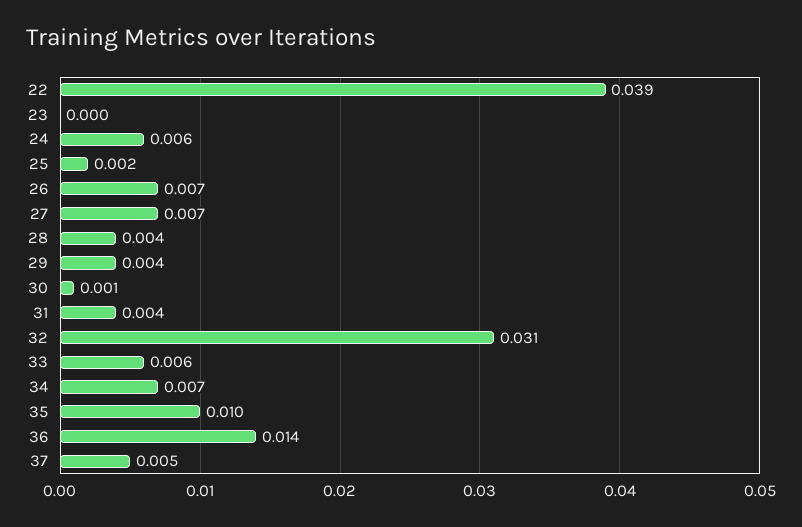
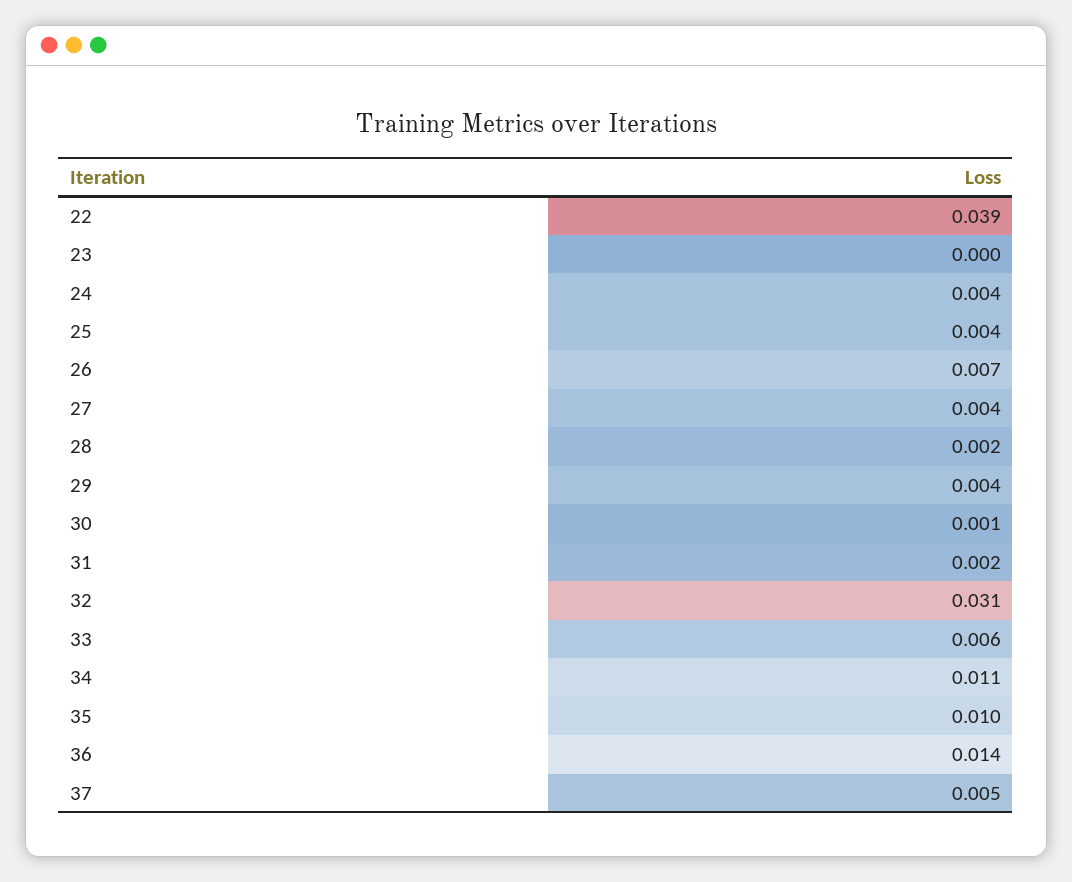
  {
    "22": 0.039,
    "23": 0,
-   "24": 0.006,
+   "24": 0.004,
-   "25": 0.002,
+   "25": 0.004,
    "26": 0.007,
-   "27": 0.007,
+   "27": 0.004,
-   "28": 0.004,
+   "28": 0.002,
    "29": 0.004,
    "30": 0.001,
-   "31": 0.004,
+   "31": 0.002,
    "32": 0.031,
    "33": 0.006,
-   "34": 0.007,
+   "34": 0.011,
    "35": 0.01,
    "36": 0.014,
    "37": 0.005
  }

